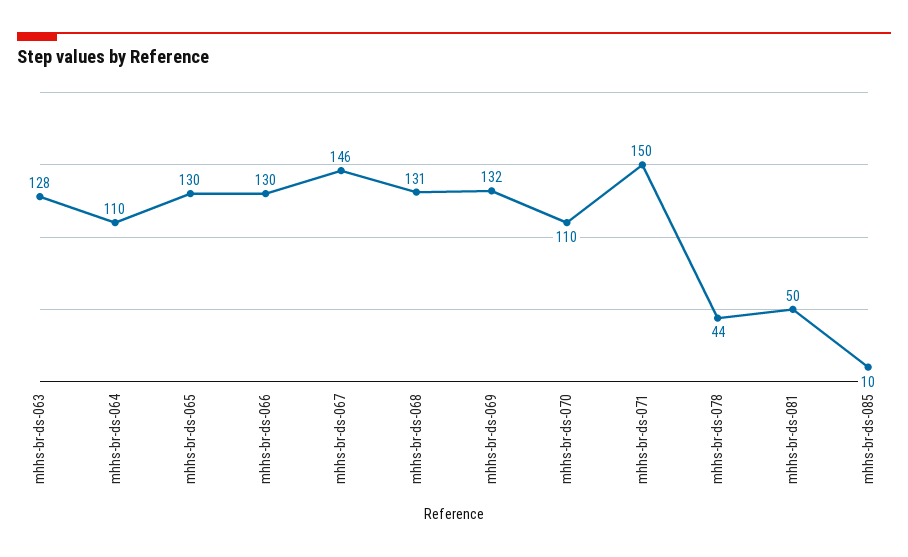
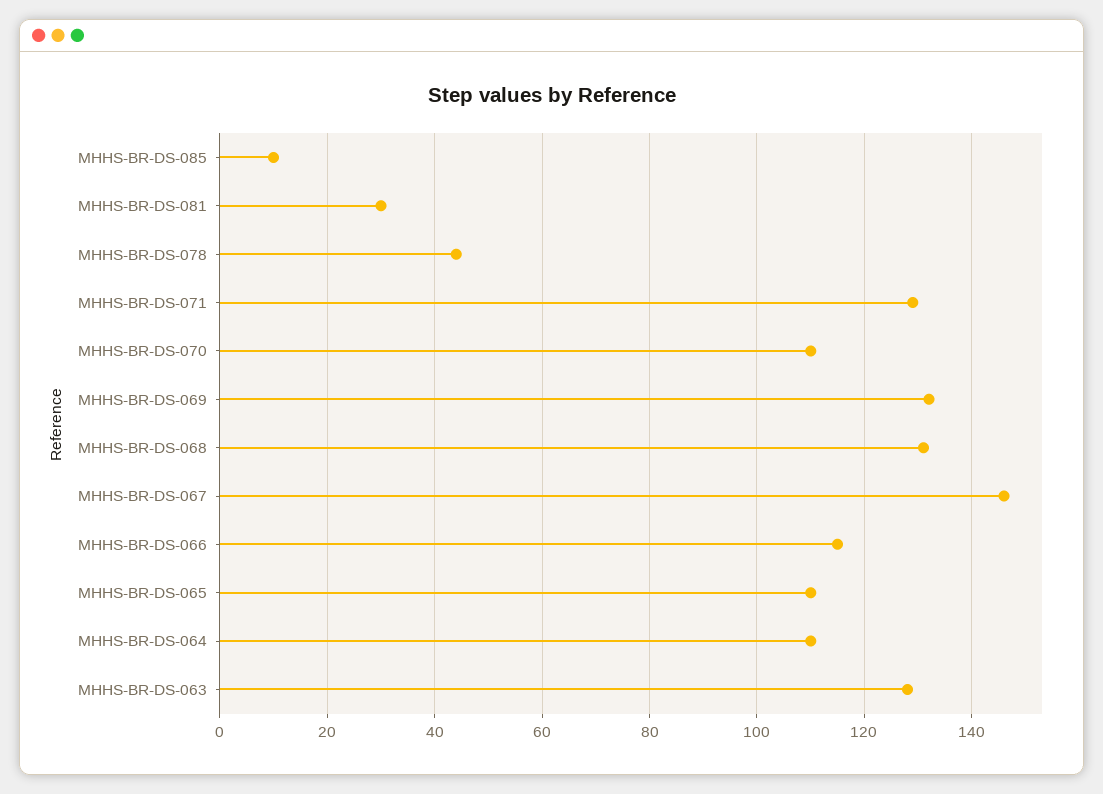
  {
    "mhhs-br-ds-063": 128,
    "mhhs-br-ds-064": 110,
-   "mhhs-br-ds-065": 130,
+   "mhhs-br-ds-065": 110,
-   "mhhs-br-ds-066": 130,
+   "mhhs-br-ds-066": 115,
    "mhhs-br-ds-067": 146,
    "mhhs-br-ds-068": 131,
    "mhhs-br-ds-069": 132,
    "mhhs-br-ds-070": 110,
-   "mhhs-br-ds-071": 150,
+   "mhhs-br-ds-071": 130,
    "mhhs-br-ds-078": 44,
-   "mhhs-br-ds-081": 50,
+   "mhhs-br-ds-081": 30,
    "mhhs-br-ds-085": 10
  }

